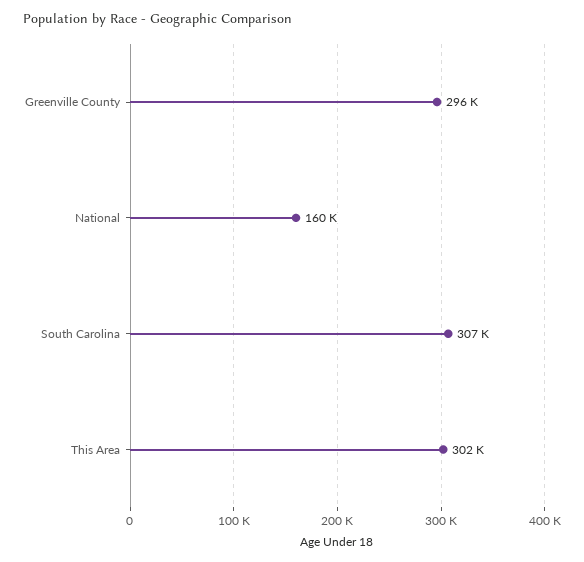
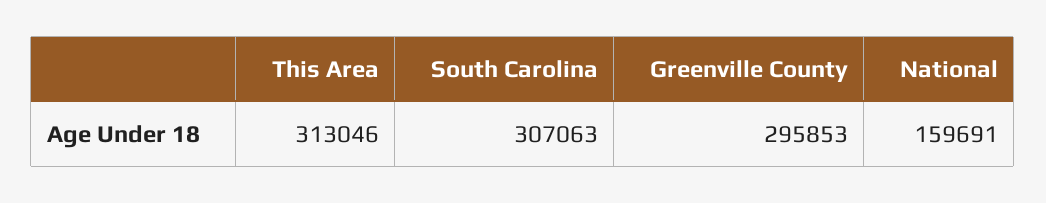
  {
    "Greenville County": 295853,
    "National": 159691,
    "South Carolina": 307063,
-   "This Area": 302000
+   "This Area": 313046
  }

